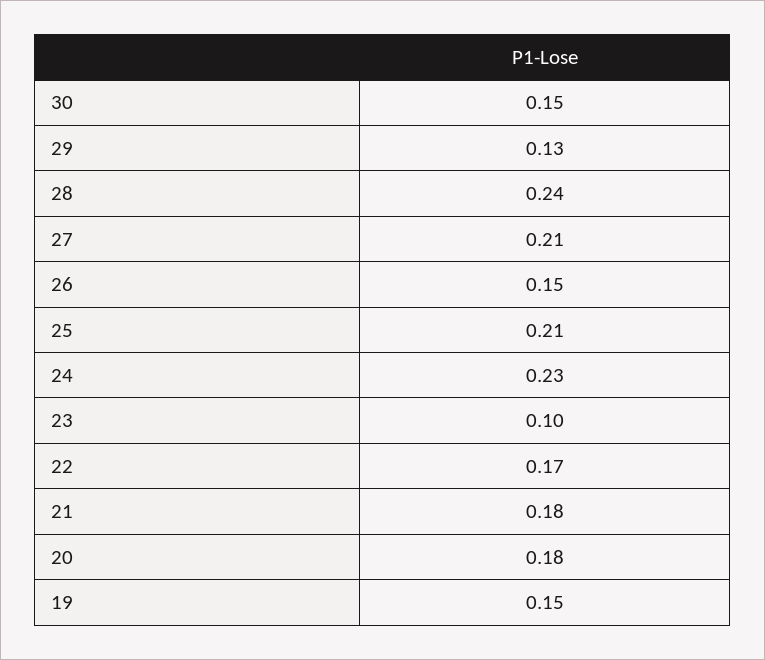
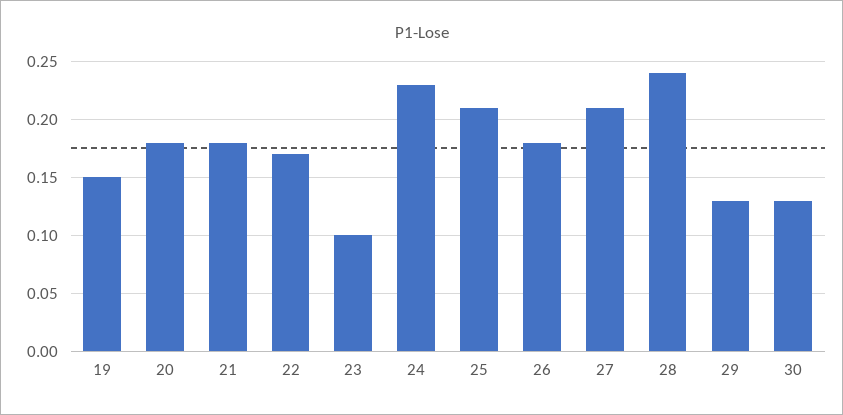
  {
-   "30": 0.15,
+   "30": 0.13,
    "29": 0.13,
    "28": 0.24,
    "27": 0.21,
-   "26": 0.15,
+   "26": 0.18,
    "25": 0.21,
    "24": 0.23,
    "23": 0.1,
    "22": 0.17,
    "21": 0.18,
    "20": 0.18,
    "19": 0.15
  }

